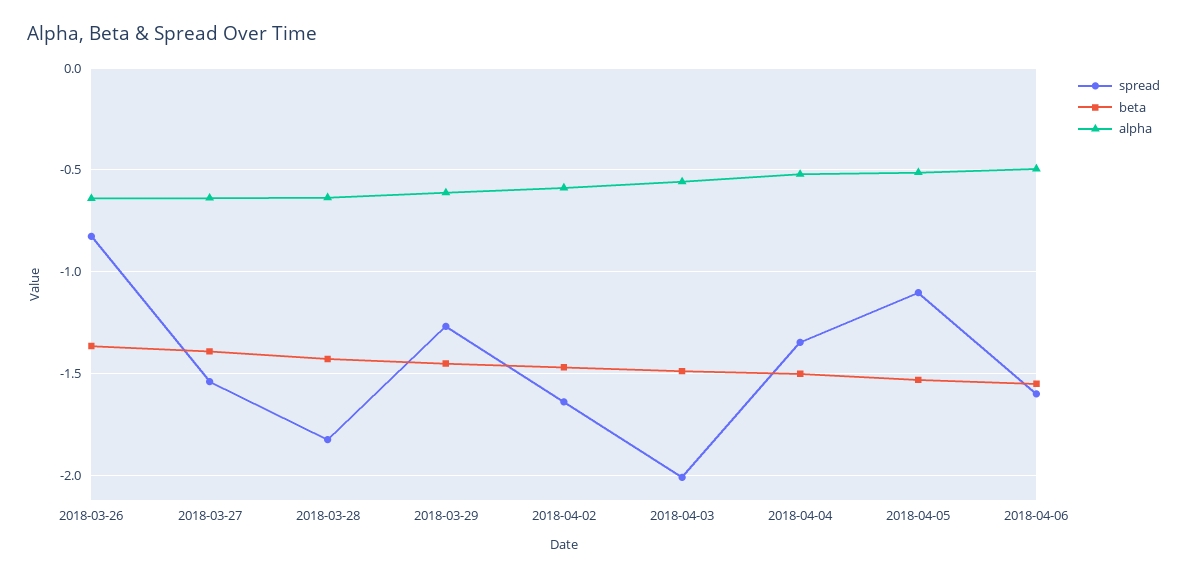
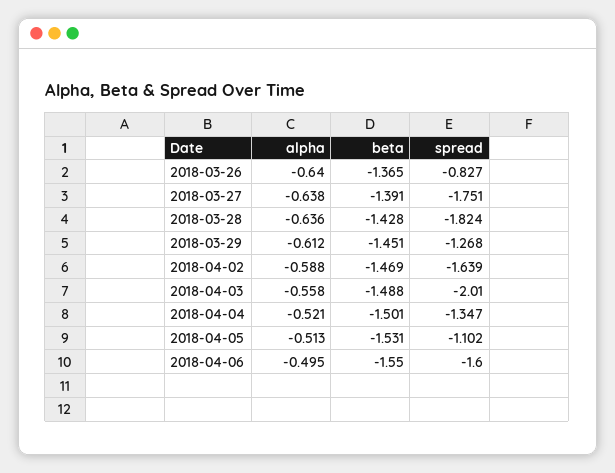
  {
    "spread": {
      "2018-03-26": -0.827,
-     "2018-03-27": -1.55,
+     "2018-03-27": -1.751,
      "2018-03-28": -1.824,
      "2018-03-29": -1.268,
      "2018-04-02": -1.639,
      "2018-04-03": -2.01,
      "2018-04-04": -1.347,
      "2018-04-05": -1.102,
      "2018-04-06": -1.6
    },
    "beta": {
      "2018-03-26": -1.365,
      "2018-03-27": -1.391,
      "2018-03-28": -1.428,
      "2018-03-29": -1.451,
      "2018-04-02": -1.469,
      "2018-04-03": -1.488,
      "2018-04-04": -1.501,
      "2018-04-05": -1.531,
      "2018-04-06": -1.55
    },
    "alpha": {
      "2018-03-26": -0.64,
      "2018-03-27": -0.638,
      "2018-03-28": -0.636,
      "2018-03-29": -0.612,
      "2018-04-02": -0.588,
      "2018-04-03": -0.558,
      "2018-04-04": -0.521,
      "2018-04-05": -0.513,
      "2018-04-06": -0.495
    }
  }

